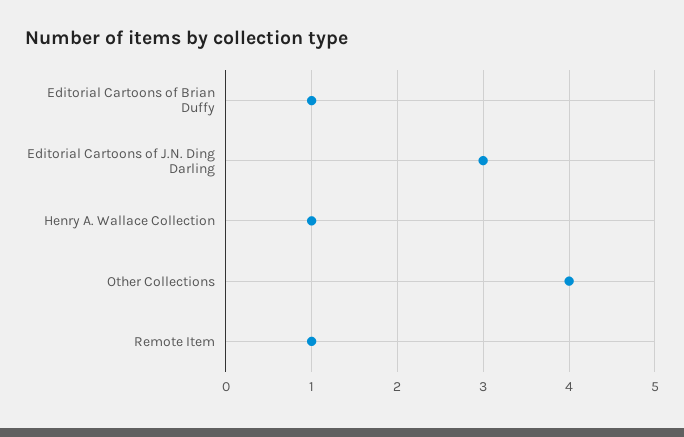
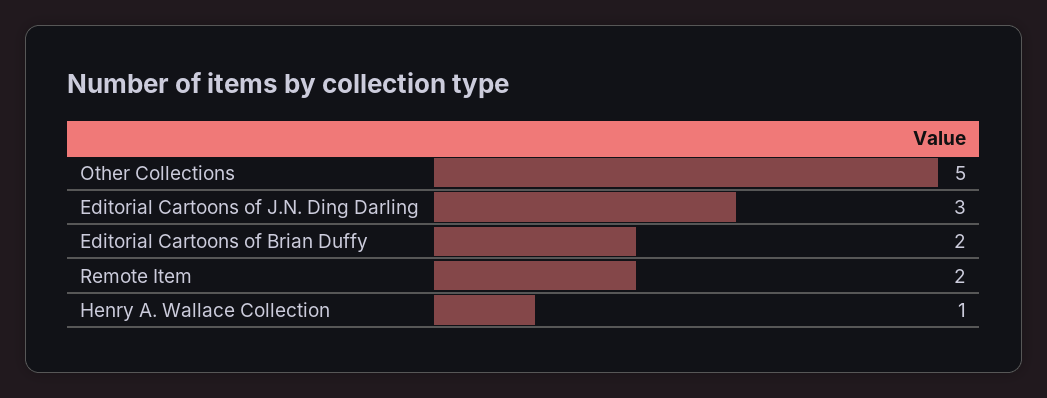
  {
-   "Editorial Cartoons of Brian Duffy": 1,
+   "Editorial Cartoons of Brian Duffy": 2,
    "Editorial Cartoons of J.N. Ding Darling": 3,
    "Henry A. Wallace Collection": 1,
-   "Other Collections": 4,
+   "Other Collections": 5,
-   "Remote Item": 1
+   "Remote Item": 2
  }

